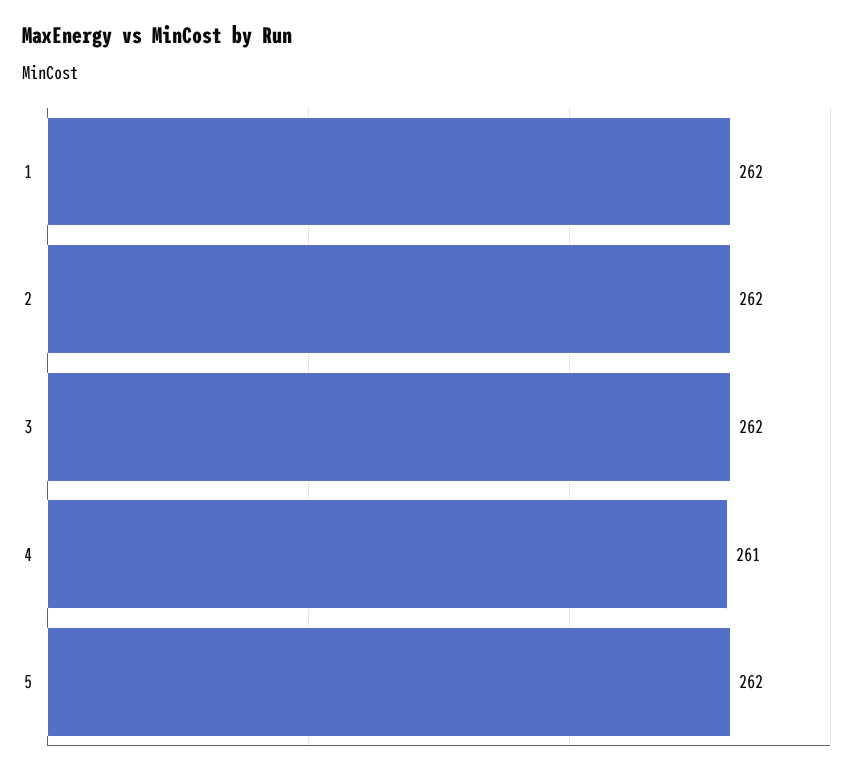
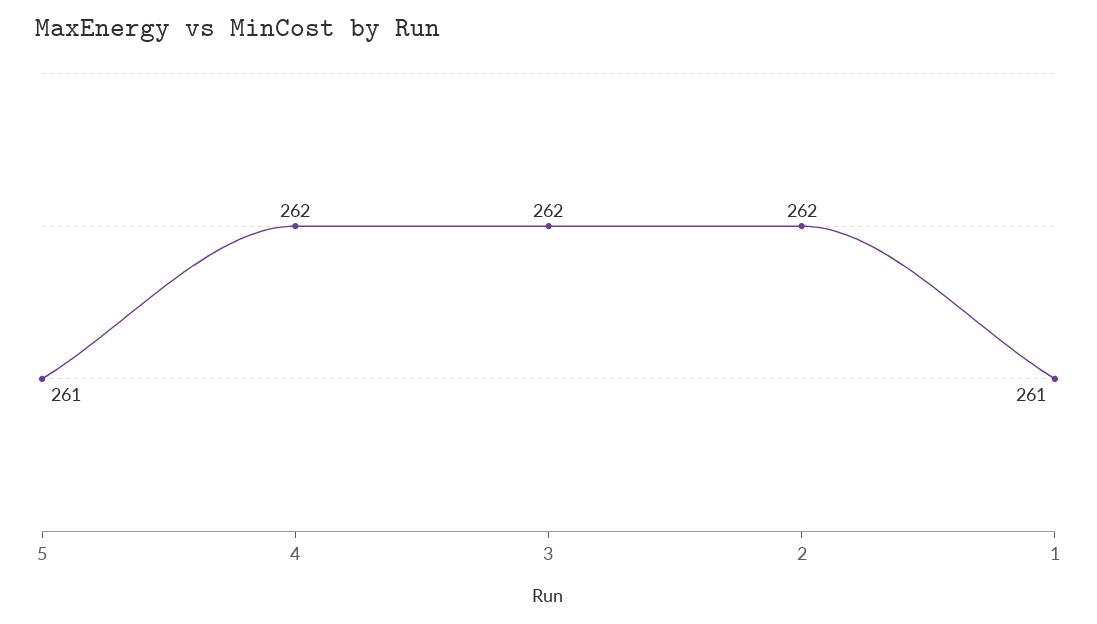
  {
-   "1": 262,
+   "1": 261,
    "2": 262,
    "3": 262,
-   "4": 261,
+   "4": 262,
-   "5": 262
+   "5": 261
  }

